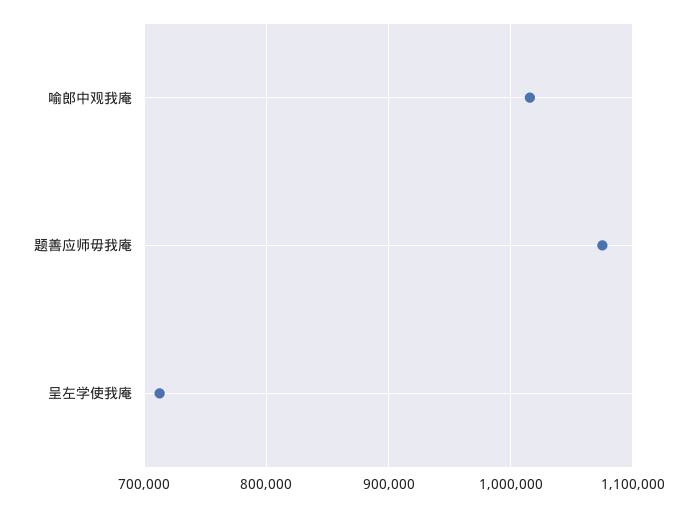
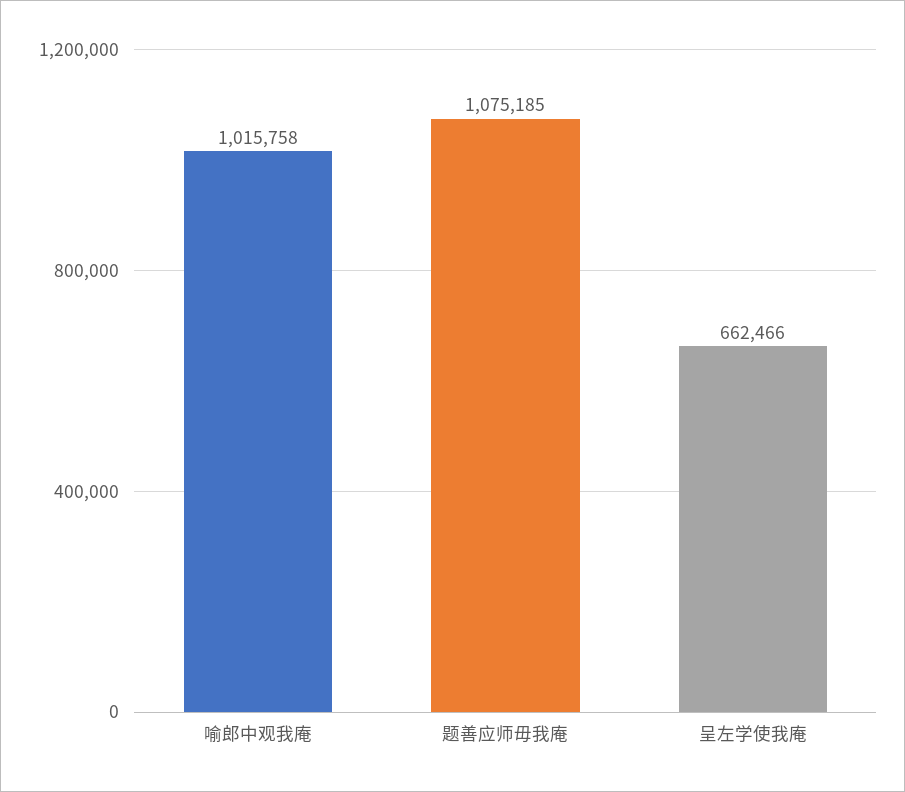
  {
    "喻郎中观我庵": 1015758,
    "题善应师毋我庵": 1075185,
-   "呈左学使我庵": 710000
+   "呈左学使我庵": 662466
  }

